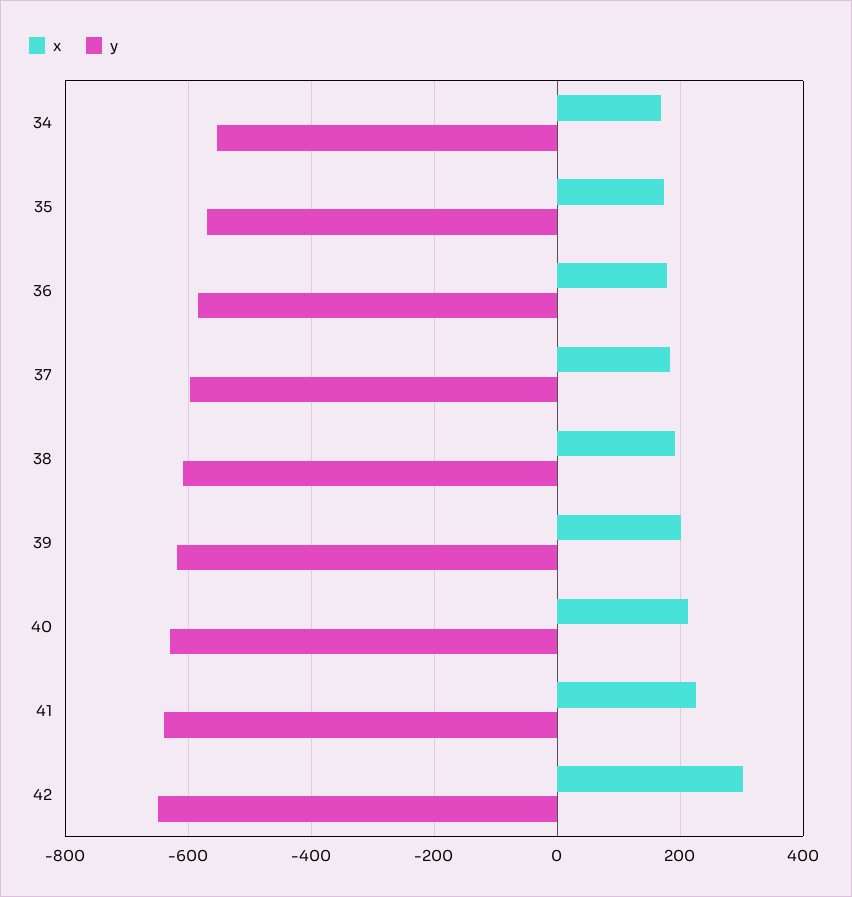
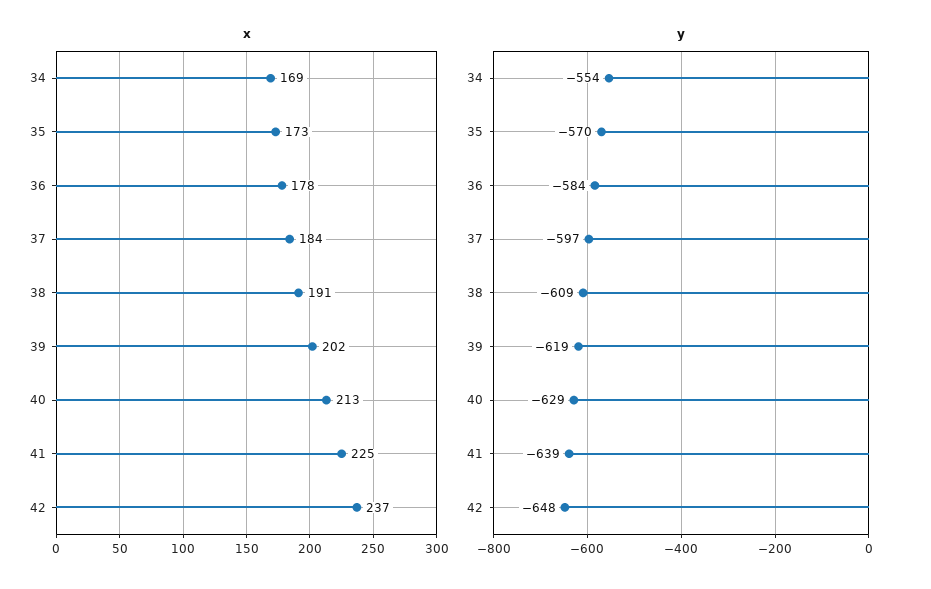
  {
    "x": {
      "34": 169,
      "35": 173,
      "36": 178,
      "37": 184,
      "38": 191,
      "39": 202,
      "40": 213,
      "41": 225,
-     "42": 300
+     "42": 237
    },
    "y": {
      "34": -554,
      "35": -570,
      "36": -584,
      "37": -597,
      "38": -609,
      "39": -619,
      "40": -629,
      "41": -639,
      "42": -648
    }
  }

